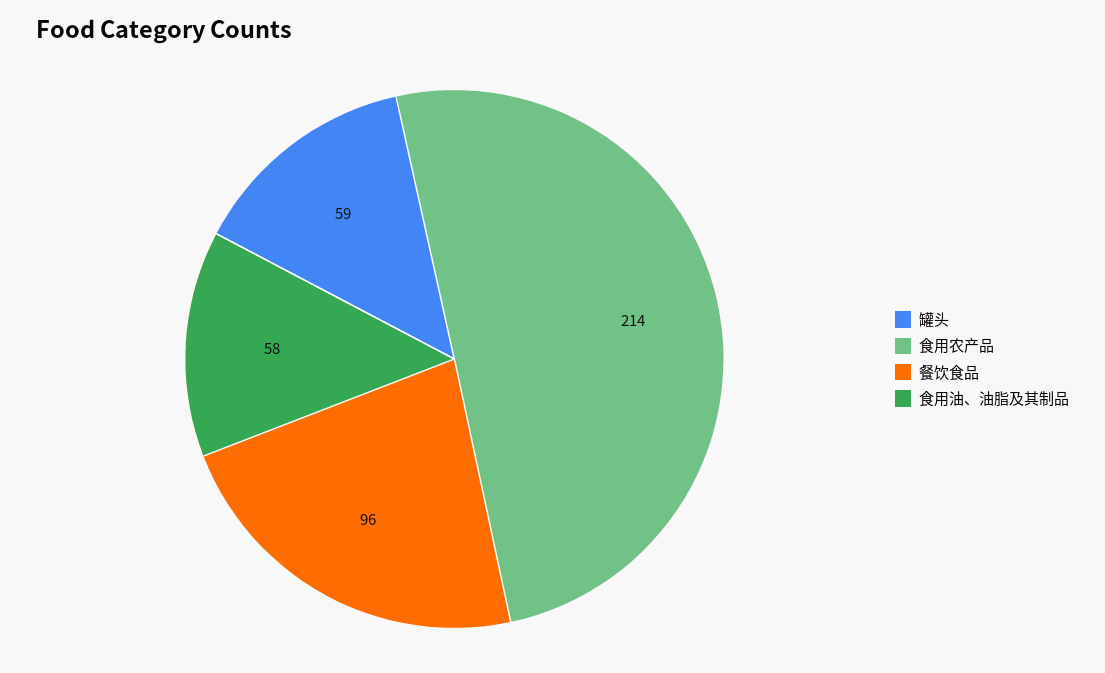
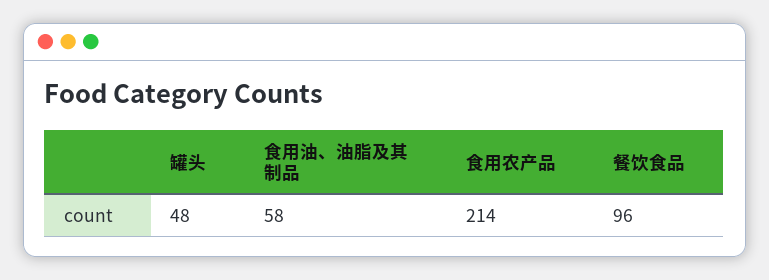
  {
-   "罐头": 59,
+   "罐头": 48,
    "食用农产品": 214,
    "餐饮食品": 96,
    "食用油、油脂及其制品": 58
  }

